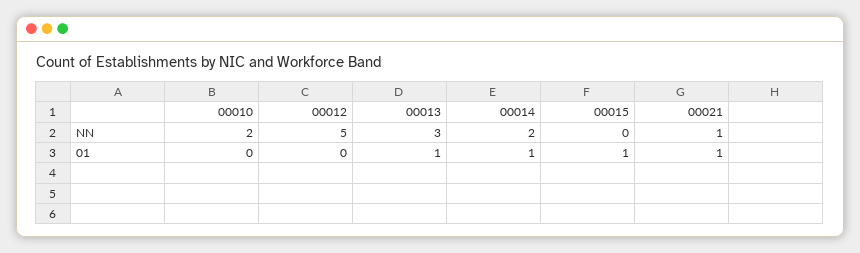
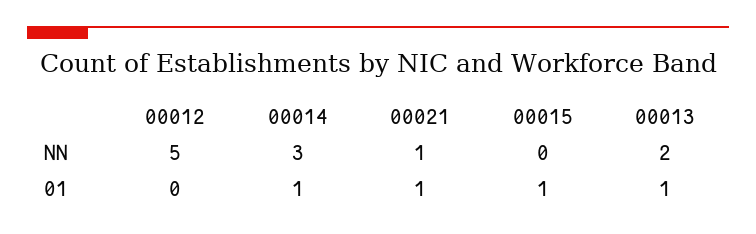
  {
-   "00010": {
-     "NN": 2,
-     "01": 0
-   },
    "00012": {
      "NN": 5,
      "01": 0
    },
    "00013": {
-     "NN": 3,
+     "NN": 2,
      "01": 1
    },
    "00014": {
-     "NN": 2,
+     "NN": 3,
      "01": 1
    },
    "00015": {
      "NN": 0,
      "01": 1
    },
    "00021": {
      "NN": 1,
      "01": 1
    }
  }

